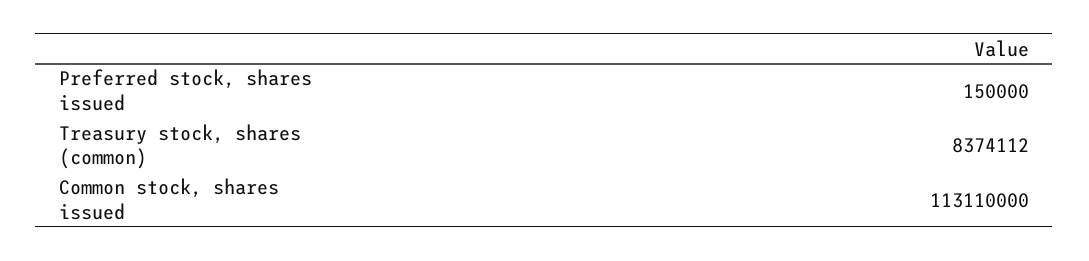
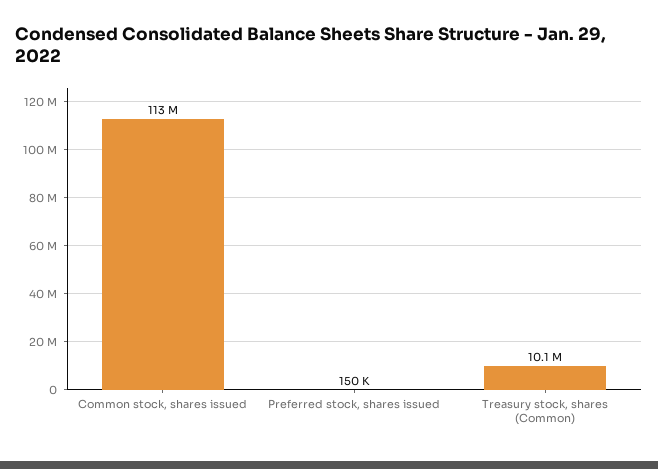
  {
    "Preferred stock, shares issued": 150000,
-   "Treasury stock, shares (common)": 8374112,
+   "Treasury stock, shares (common)": 10100000,
    "Common stock, shares issued": 113110000
  }

